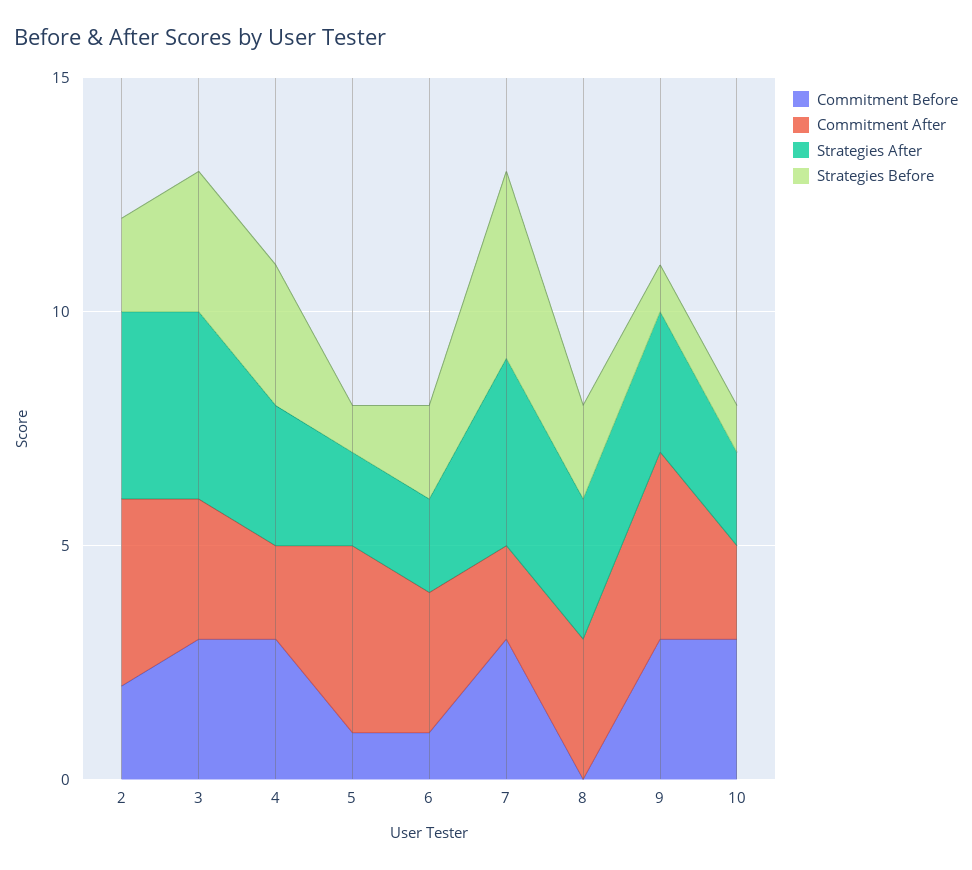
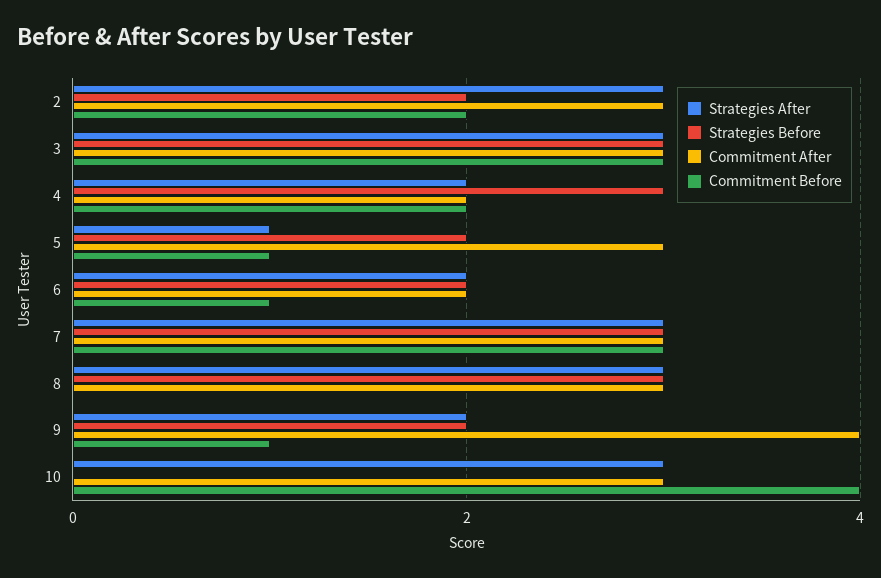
  {
    "Commitment Before": {
      "2": 2,
      "3": 3,
-     "4": 3,
+     "4": 2,
      "5": 1,
      "6": 1,
      "7": 3,
      "8": 0,
-     "9": 3,
+     "9": 1,
-     "10": 3
+     "10": 4
    },
    "Commitment After": {
-     "2": 4,
+     "2": 3,
      "3": 3,
      "4": 2,
-     "5": 4,
+     "5": 3,
-     "6": 3,
+     "6": 2,
-     "7": 2,
+     "7": 3,
      "8": 3,
      "9": 4,
-     "10": 2
+     "10": 3
    },
    "Strategies After": {
-     "2": 4,
+     "2": 3,
-     "3": 4,
+     "3": 3,
-     "4": 3,
+     "4": 2,
-     "5": 2,
+     "5": 1,
      "6": 2,
-     "7": 4,
+     "7": 3,
      "8": 3,
-     "9": 3,
+     "9": 2,
-     "10": 2
+     "10": 3
    },
    "Strategies Before": {
      "2": 2,
      "3": 3,
      "4": 3,
-     "5": 1,
+     "5": 2,
      "6": 2,
-     "7": 4,
+     "7": 3,
-     "8": 2,
+     "8": 3,
-     "9": 1,
+     "9": 2,
-     "10": 1
+     "10": 0
    }
  }

